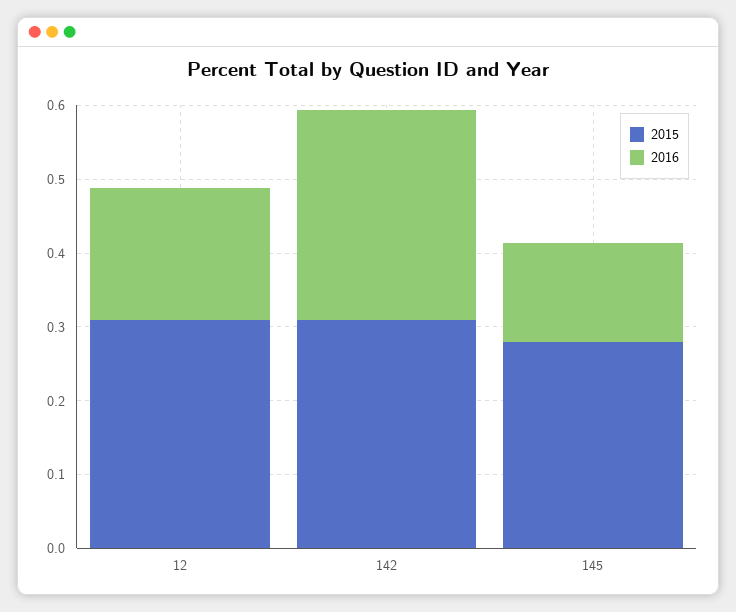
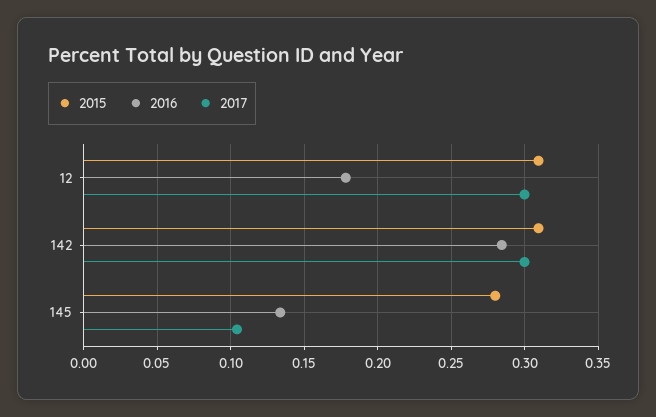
  {
    "2015": {
      "12": 0.31,
      "142": 0.31,
      "145": 0.28
    },
    "2016": {
      "12": 0.18,
      "142": 0.285,
      "145": 0.135
-   }
+   },
+   "2017": {
+     "12": 0.3,
+     "142": 0.3,
+     "145": 0.105
+   }
  }

